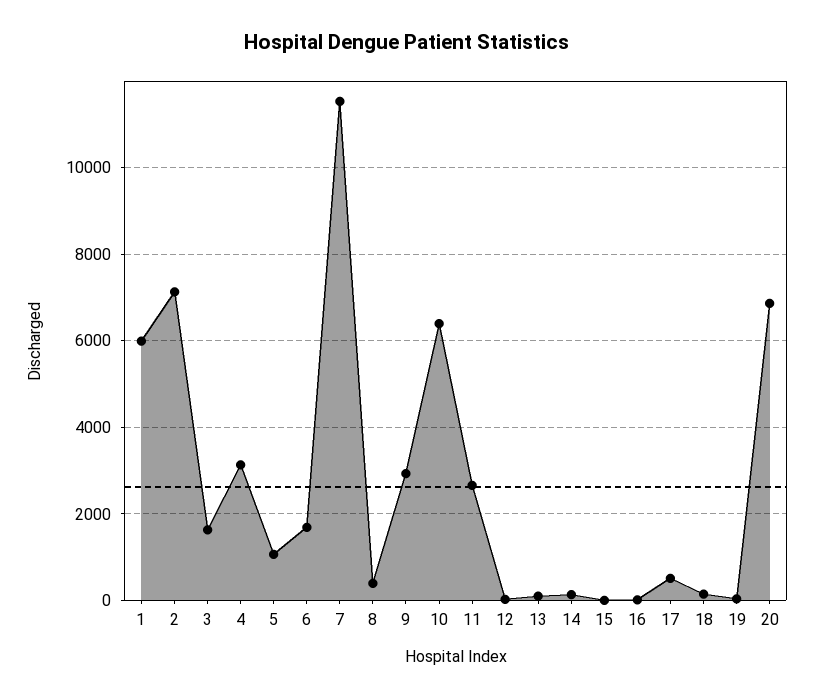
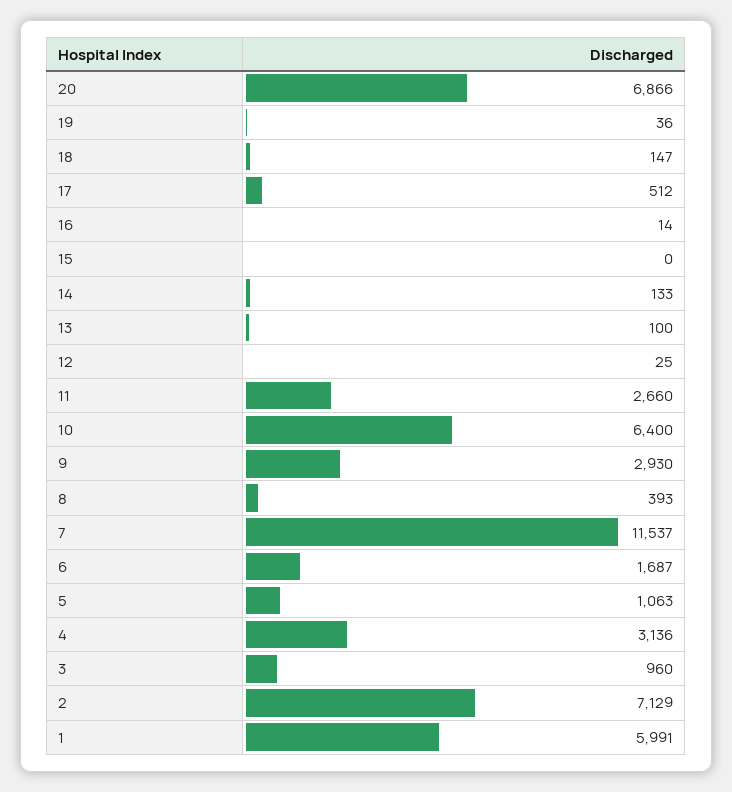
  {
    "1": 5991,
    "2": 7129,
-   "3": 1600,
+   "3": 960,
    "4": 3136,
    "5": 1063,
    "6": 1687,
    "7": 11537,
    "8": 393,
    "9": 2930,
    "10": 6400,
    "11": 2660,
    "12": 25,
    "13": 100,
    "14": 133,
    "15": 0,
    "16": 14,
    "17": 512,
    "18": 147,
    "19": 36,
    "20": 6866
  }

